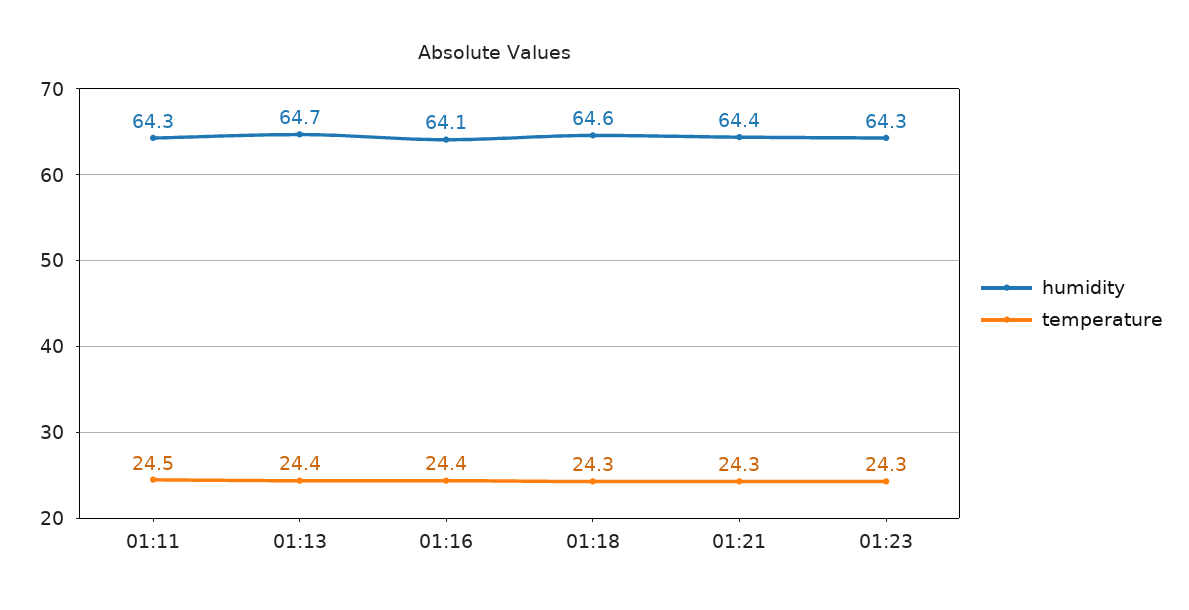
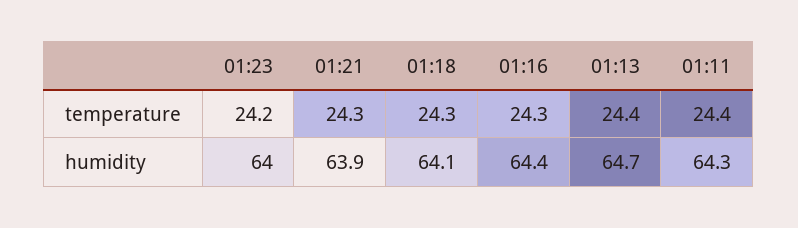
  {
    "humidity": {
      "01:11": 64.3,
      "01:13": 64.7,
-     "01:16": 64.1,
+     "01:16": 64.4,
-     "01:18": 64.6,
+     "01:18": 64.1,
-     "01:21": 64.4,
+     "01:21": 63.9,
-     "01:23": 64.3
+     "01:23": 64
    },
    "temperature": {
-     "01:11": 24.5,
+     "01:11": 24.4,
      "01:13": 24.4,
-     "01:16": 24.4,
+     "01:16": 24.3,
      "01:18": 24.3,
      "01:21": 24.3,
-     "01:23": 24.3
+     "01:23": 24.2
    }
  }

